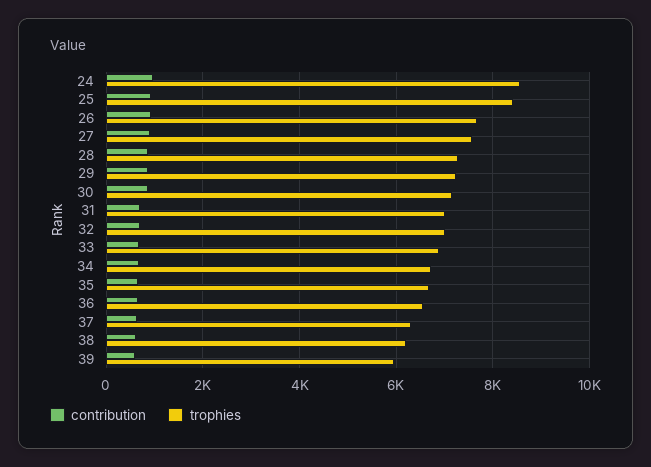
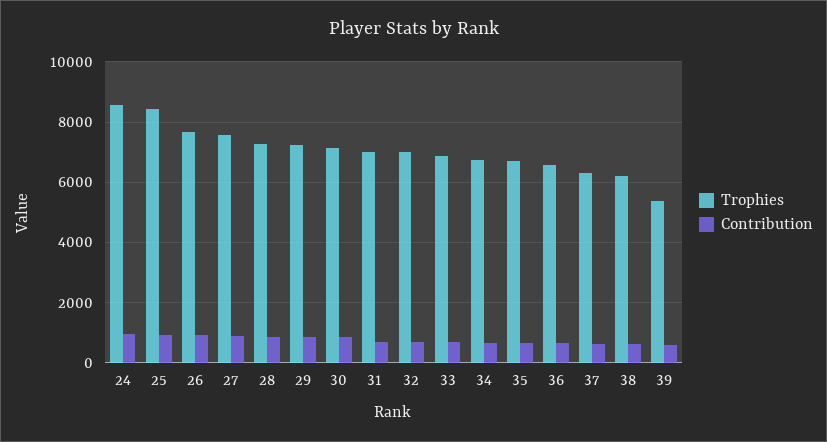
  {
    "contribution": {
      "24": 1000,
      "25": 1000,
      "26": 1000,
      "27": 1000,
      "28": 800,
      "29": 800,
      "30": 800,
      "31": 800,
      "32": 800,
      "33": 600,
      "34": 600,
      "35": 600,
      "36": 600,
      "37": 600,
      "38": 600,
      "39": 600
    },
    "trophies": {
      "24": 8600,
      "25": 8400,
      "26": 7600,
      "27": 7600,
      "28": 7200,
      "29": 7200,
      "30": 7200,
      "31": 7000,
      "32": 7000,
      "33": 6800,
      "34": 6800,
      "35": 6600,
      "36": 6600,
      "37": 6400,
      "38": 6200,
-     "39": 6000
+     "39": 5400
    }
  }

